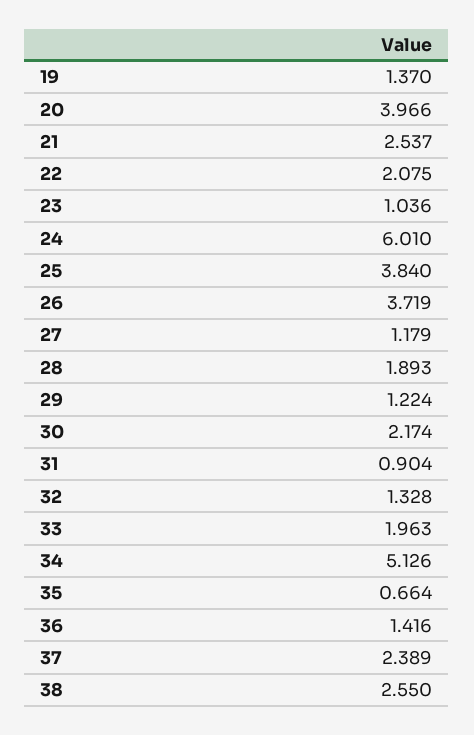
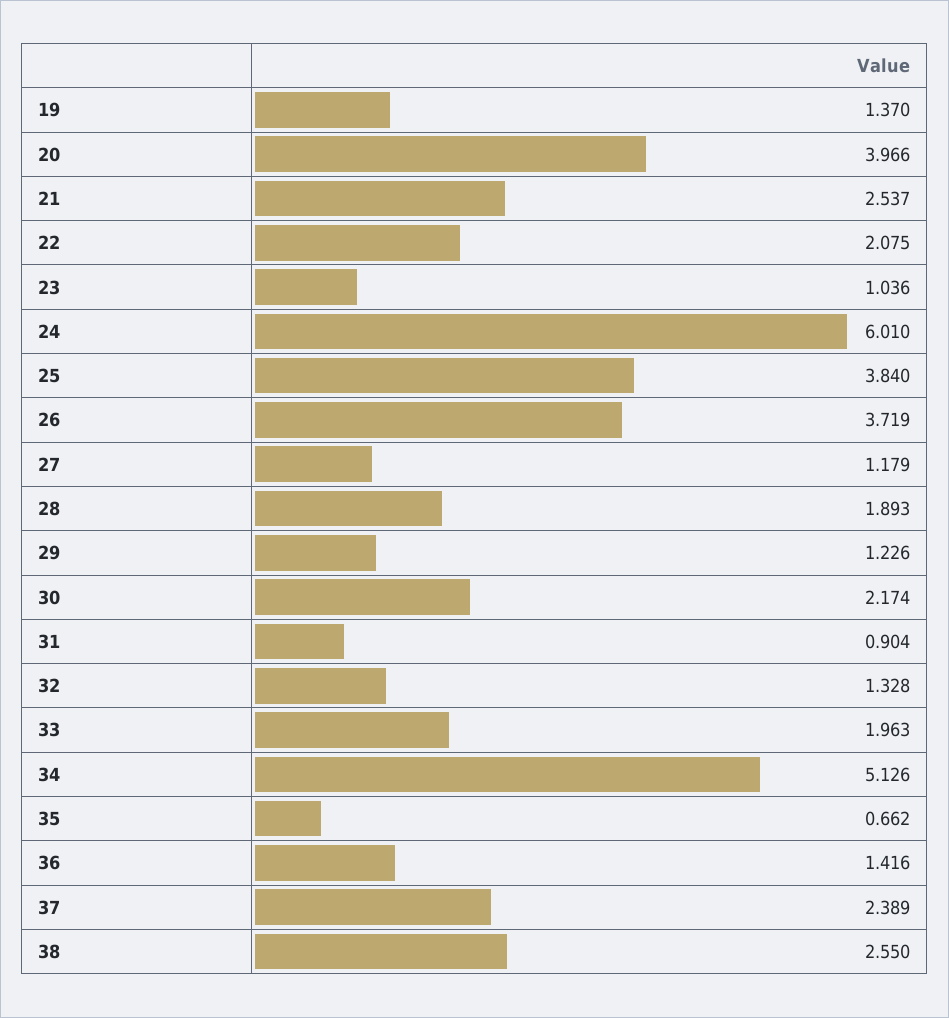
  {
    "19": 1.37,
    "20": 3.966,
    "21": 2.537,
    "22": 2.075,
    "23": 1.036,
    "24": 6.01,
    "25": 3.84,
    "26": 3.719,
    "27": 1.179,
    "28": 1.893,
-   "29": 1.224,
+   "29": 1.226,
    "30": 2.174,
    "31": 0.904,
    "32": 1.328,
    "33": 1.963,
    "34": 5.126,
-   "35": 0.664,
+   "35": 0.662,
    "36": 1.416,
    "37": 2.389,
    "38": 2.55
  }

